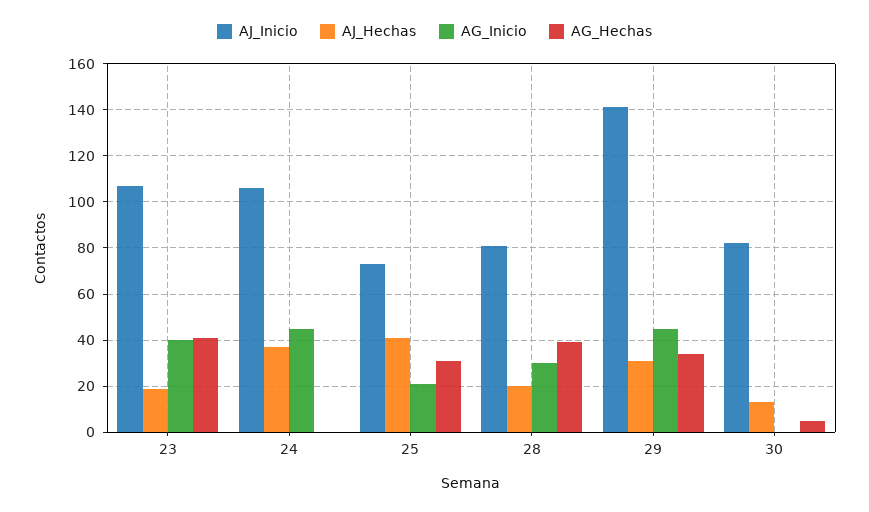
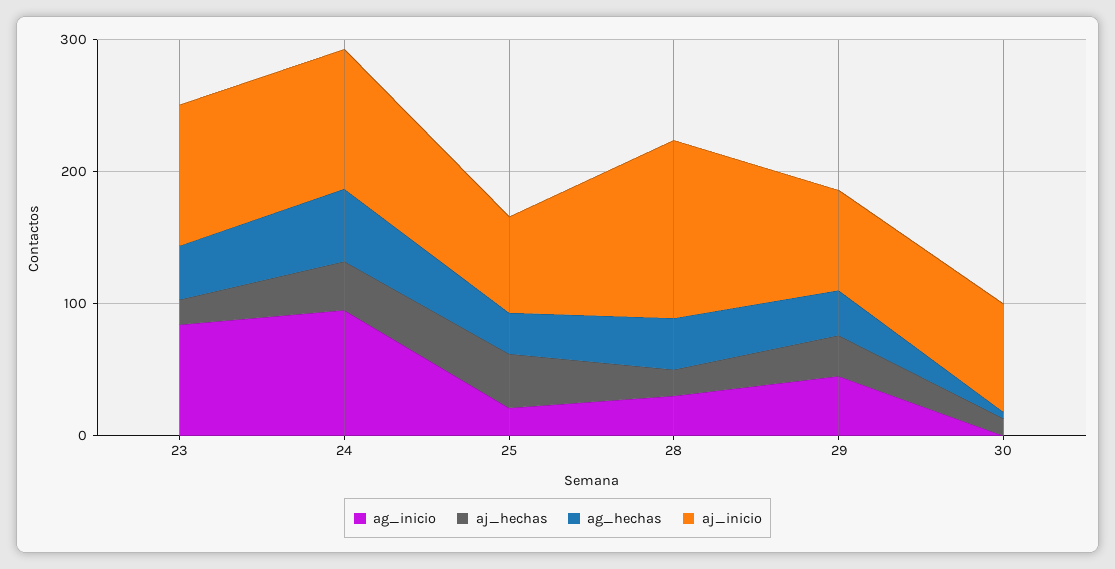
  {
    "AJ_Inicio": {
      "23": 105,
      "24": 105,
      "25": 75,
-     "28": 80,
+     "28": 140,
-     "29": 140,
+     "29": 80,
      "30": 80
    },
    "AJ_Hechas": {
      "23": 20,
      "24": 35,
      "25": 40,
      "28": 20,
      "29": 30,
      "30": 15
    },
    "AG_Inicio": {
-     "23": 40,
+     "23": 80,
-     "24": 45,
+     "24": 100,
      "25": 20,
      "28": 30,
      "29": 45,
      "30": 0
    },
    "AG_Hechas": {
      "23": 40,
-     "24": 0,
+     "24": 60,
      "25": 30,
      "28": 40,
      "29": 35,
      "30": 5
    }
  }

